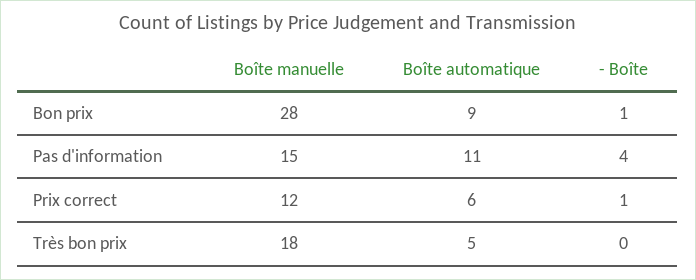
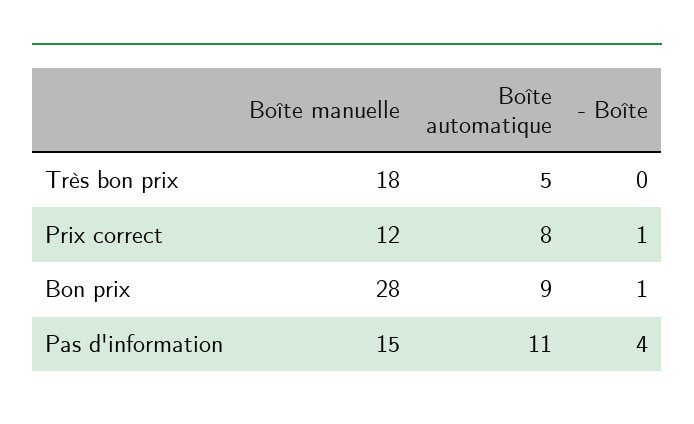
  {
    "Boîte manuelle": {
      "Bon prix": 28,
      "Pas d'information": 15,
      "Prix correct": 12,
      "Très bon prix": 18
    },
    "Boîte automatique": {
      "Bon prix": 9,
      "Pas d'information": 11,
-     "Prix correct": 6,
+     "Prix correct": 8,
      "Très bon prix": 5
    },
    "- Boîte": {
      "Bon prix": 1,
      "Pas d'information": 4,
      "Prix correct": 1,
      "Très bon prix": 0
    }
  }

